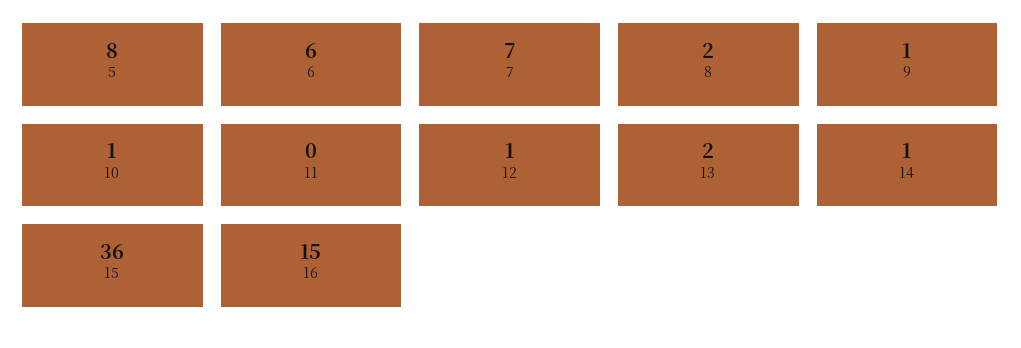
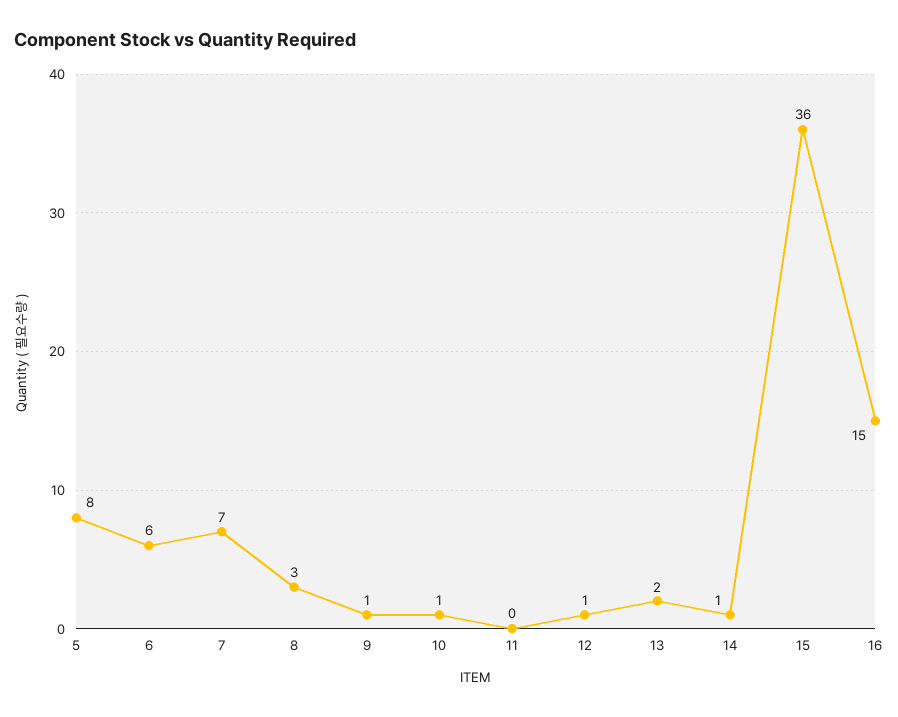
  {
    "5": 8,
    "6": 6,
    "7": 7,
-   "8": 2,
+   "8": 3,
    "9": 1,
    "10": 1,
    "11": 0,
    "12": 1,
    "13": 2,
    "14": 1,
    "15": 36,
    "16": 15
  }

